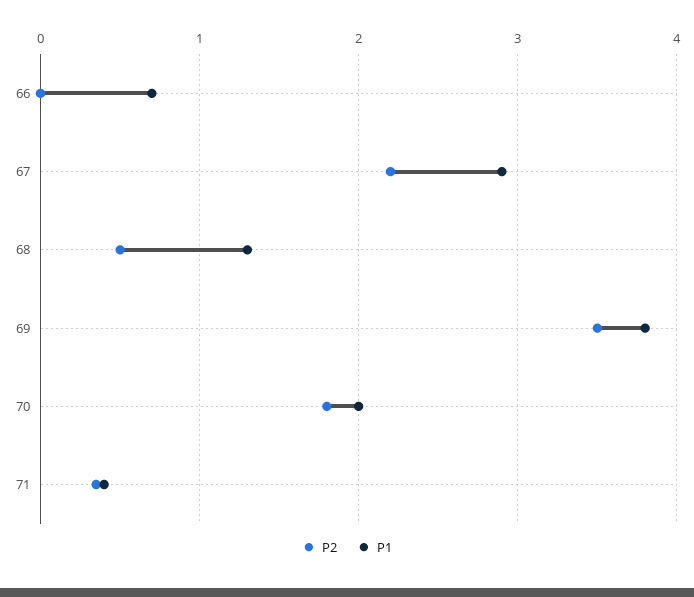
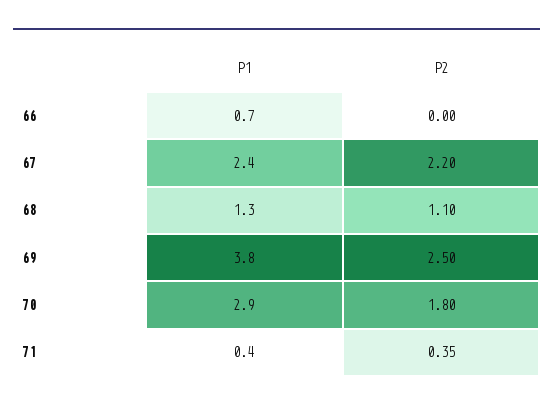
  {
    "P2": {
      "66": 0,
      "67": 2.2,
-     "68": 0.5,
+     "68": 1.1,
-     "69": 3.5,
+     "69": 2.5,
      "70": 1.8,
      "71": 0.35
    },
    "P1": {
      "66": 0.7,
-     "67": 2.9,
+     "67": 2.4,
      "68": 1.3,
      "69": 3.8,
-     "70": 2,
+     "70": 2.9,
      "71": 0.4
    }
  }

